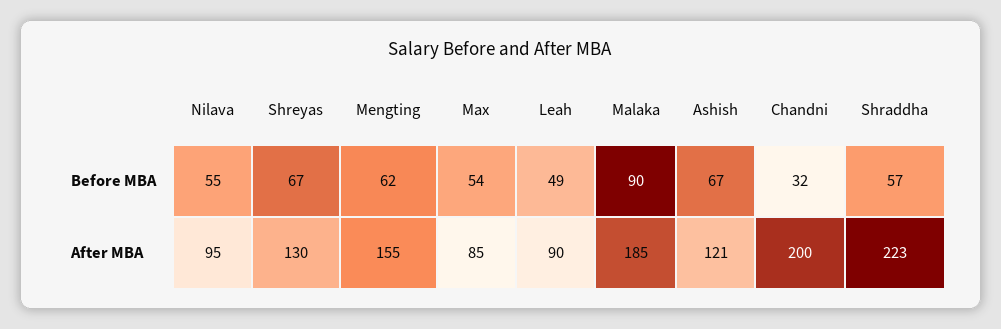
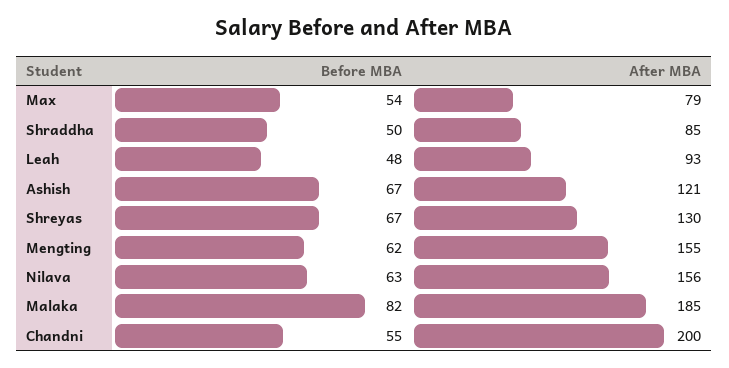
  {
    "Nilava": {
-     "Before MBA": 55,
+     "Before MBA": 63,
-     "After MBA": 95
+     "After MBA": 156
    },
    "Shreyas": {
      "Before MBA": 67,
      "After MBA": 130
    },
    "Mengting": {
      "Before MBA": 62,
      "After MBA": 155
    },
    "Max": {
      "Before MBA": 54,
-     "After MBA": 85
+     "After MBA": 79
    },
    "Leah": {
-     "Before MBA": 49,
+     "Before MBA": 48,
-     "After MBA": 90
+     "After MBA": 93
    },
    "Malaka": {
-     "Before MBA": 90,
+     "Before MBA": 82,
      "After MBA": 185
    },
    "Ashish": {
      "Before MBA": 67,
      "After MBA": 121
    },
    "Chandni": {
-     "Before MBA": 32,
+     "Before MBA": 55,
      "After MBA": 200
    },
    "Shraddha": {
-     "Before MBA": 57,
+     "Before MBA": 50,
-     "After MBA": 223
+     "After MBA": 85
    }
  }

